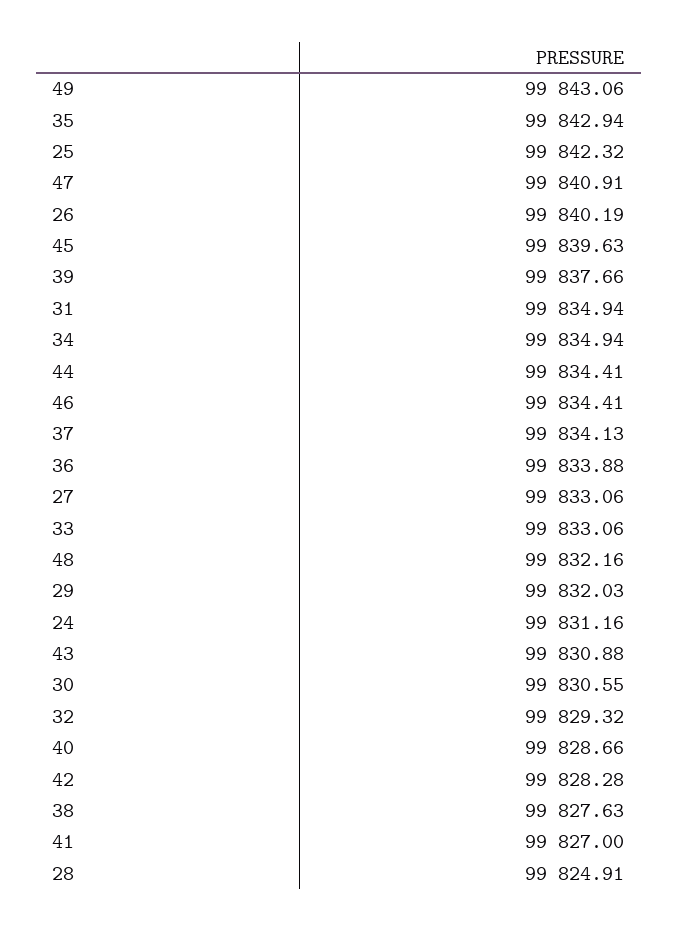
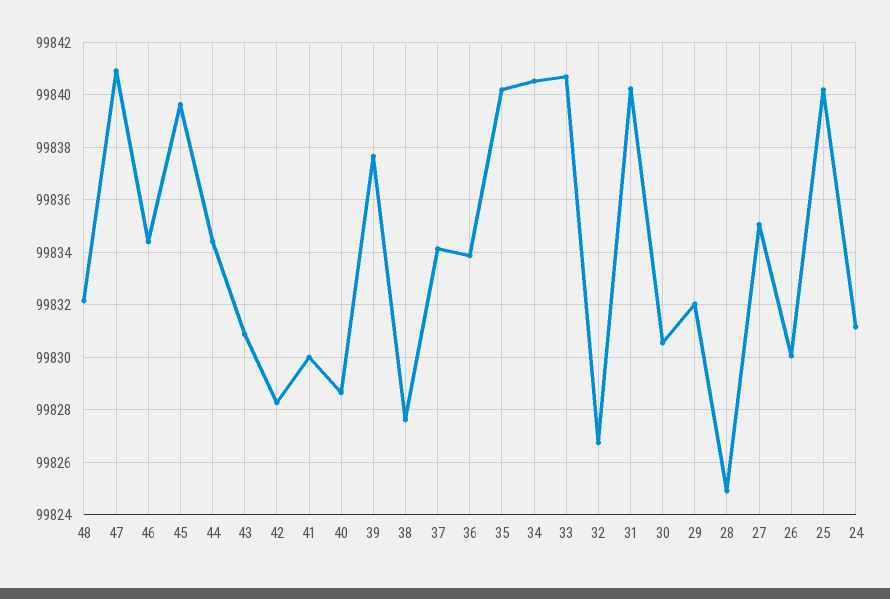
  {
-   "49": 99843.06,
-   "35": 99842.94,
+   "35": 99840.25,
-   "25": 99842.32,
+   "25": 99840.25,
    "47": 99840.91,
-   "26": 99840.19,
+   "26": 99830,
    "45": 99839.63,
    "39": 99837.66,
-   "31": 99834.94,
+   "31": 99840.25,
-   "34": 99834.94,
+   "34": 99840.5,
    "44": 99834.41,
    "46": 99834.41,
    "37": 99834.13,
    "36": 99833.88,
-   "27": 99833.06,
+   "27": 99835,
-   "33": 99833.06,
+   "33": 99840.75,
    "48": 99832.16,
    "29": 99832.03,
    "24": 99831.16,
    "43": 99830.88,
    "30": 99830.55,
-   "32": 99829.32,
+   "32": 99826.75,
    "40": 99828.66,
    "42": 99828.28,
    "38": 99827.63,
-   "41": 99827,
+   "41": 99830,
    "28": 99824.91
  }

